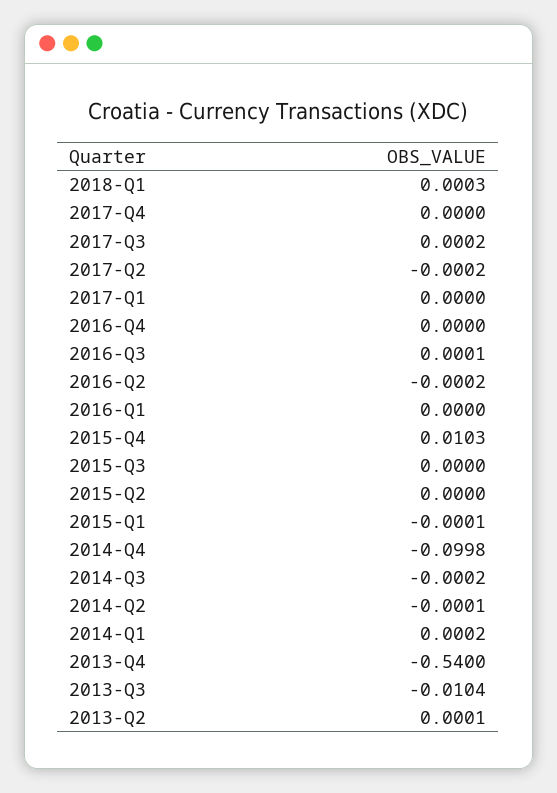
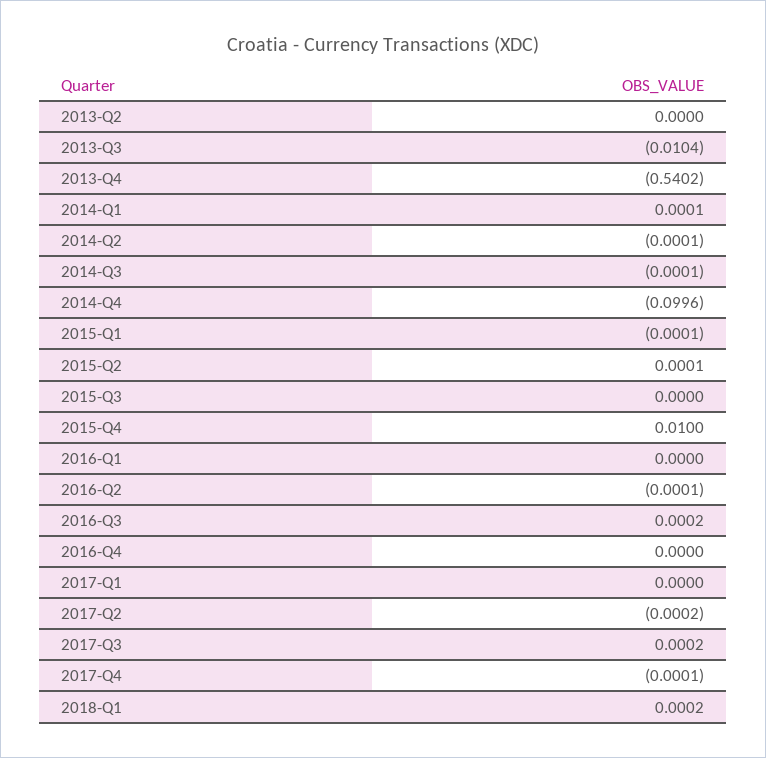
  {
-   "2018-Q1": 0.0003,
+   "2018-Q1": 0.0002,
-   "2017-Q4": 0,
+   "2017-Q4": -0.0001,
    "2017-Q3": 0.0002,
    "2017-Q2": -0.0002,
    "2017-Q1": 0,
    "2016-Q4": 0,
-   "2016-Q3": 0.0001,
+   "2016-Q3": 0.0002,
-   "2016-Q2": -0.0002,
+   "2016-Q2": -0.0001,
    "2016-Q1": 0,
-   "2015-Q4": 0.0103,
+   "2015-Q4": 0.01,
    "2015-Q3": 0,
-   "2015-Q2": 0,
+   "2015-Q2": 0.0001,
    "2015-Q1": -0.0001,
-   "2014-Q4": -0.0998,
+   "2014-Q4": -0.0996,
-   "2014-Q3": -0.0002,
+   "2014-Q3": -0.0001,
    "2014-Q2": -0.0001,
-   "2014-Q1": 0.0002,
+   "2014-Q1": 0.0001,
-   "2013-Q4": -0.54,
+   "2013-Q4": -0.5402,
    "2013-Q3": -0.0104,
-   "2013-Q2": 0.0001
+   "2013-Q2": 0
  }

